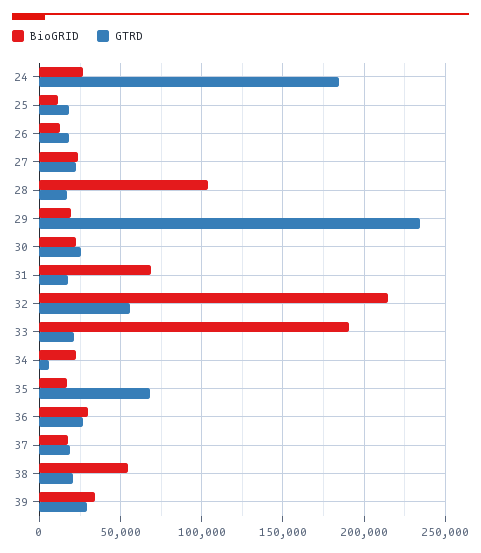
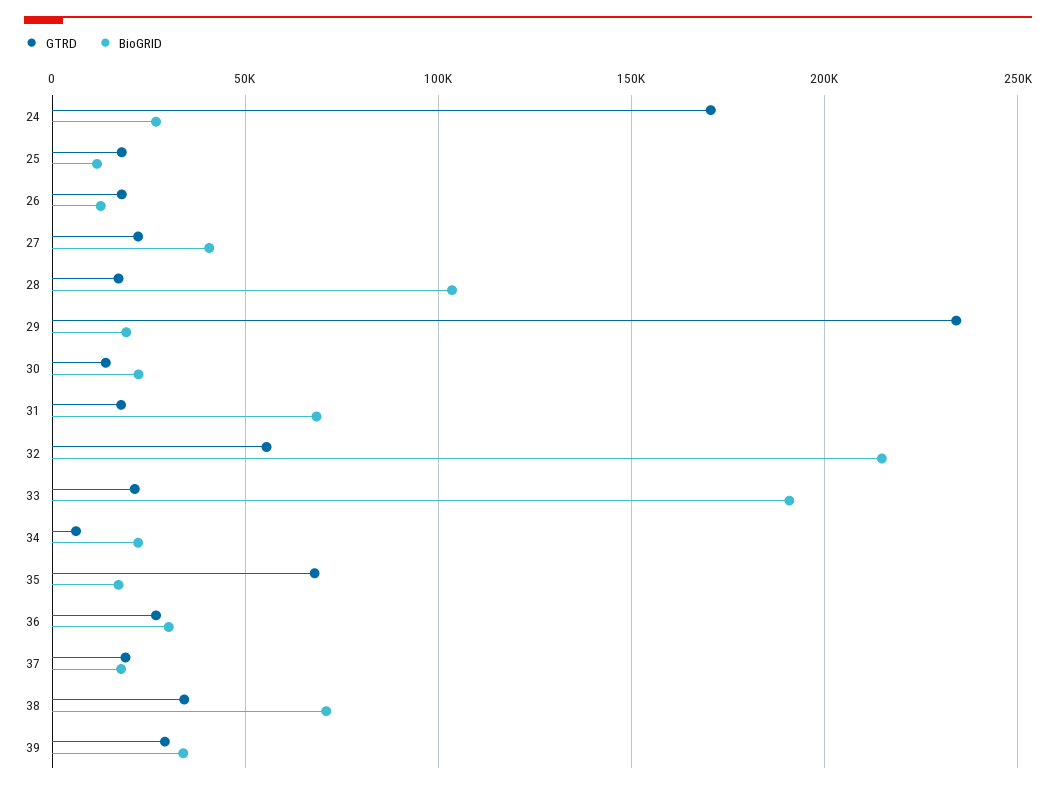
  {
    "BioGRID": {
      "24": 25000,
      "25": 10000,
      "26": 15000,
-     "27": 25000,
+     "27": 40000,
      "28": 105000,
      "29": 20000,
      "30": 20000,
      "31": 70000,
      "32": 215000,
      "33": 190000,
      "34": 20000,
      "35": 15000,
      "36": 30000,
      "37": 20000,
-     "38": 55000,
+     "38": 70000,
      "39": 35000
    },
    "GTRD": {
-     "24": 185000,
+     "24": 170000,
      "25": 20000,
      "26": 20000,
      "27": 20000,
      "28": 15000,
      "29": 235000,
-     "30": 25000,
+     "30": 15000,
      "31": 20000,
      "32": 55000,
      "33": 20000,
      "34": 5000,
      "35": 70000,
      "36": 25000,
      "37": 20000,
-     "38": 20000,
+     "38": 35000,
      "39": 30000
    }
  }

